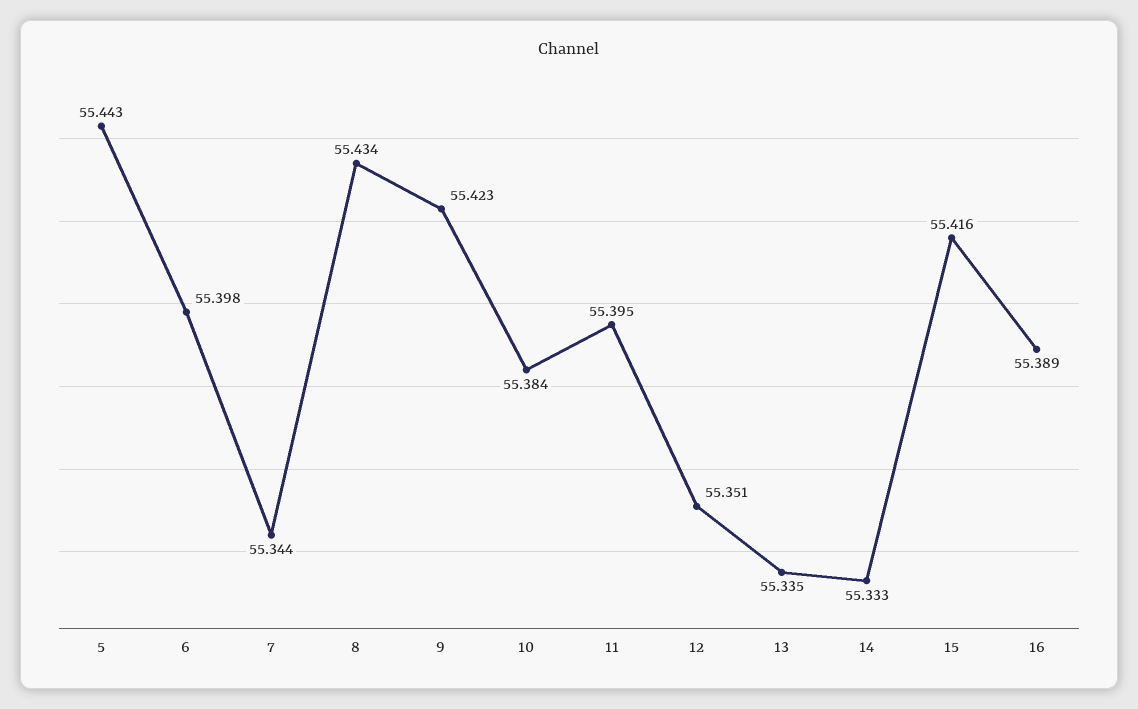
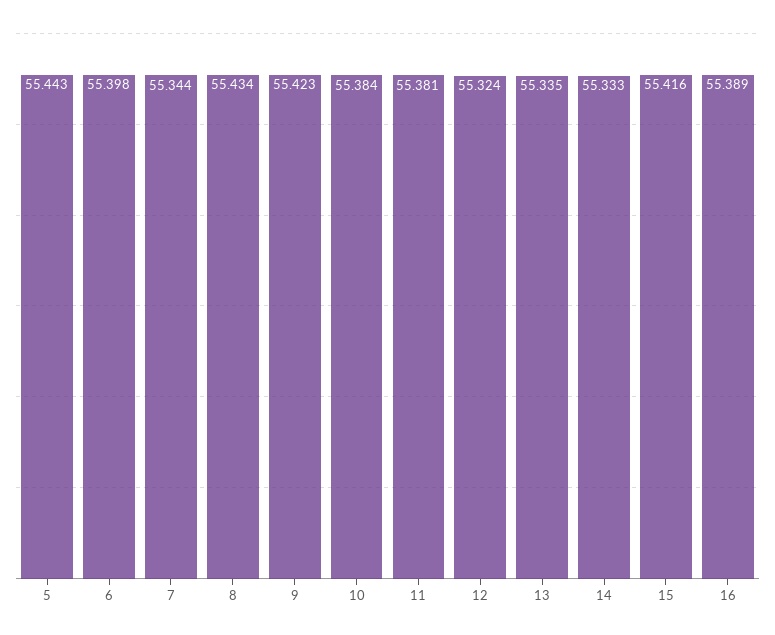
  {
    "5": 55.443,
    "6": 55.398,
    "7": 55.344,
    "8": 55.434,
    "9": 55.423,
    "10": 55.384,
-   "11": 55.395,
+   "11": 55.381,
-   "12": 55.351,
+   "12": 55.324,
    "13": 55.335,
    "14": 55.333,
    "15": 55.416,
    "16": 55.389
  }

